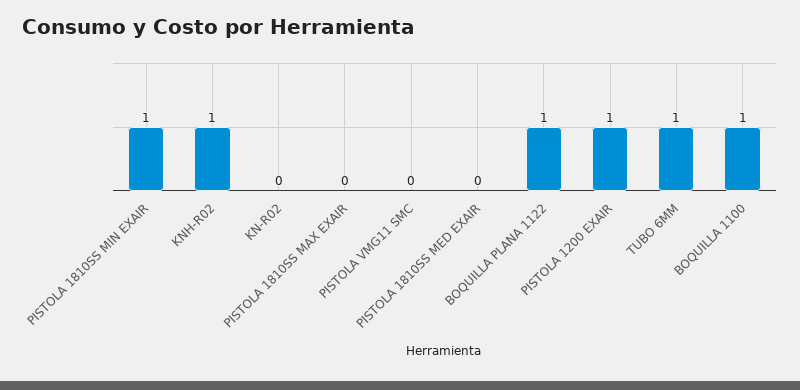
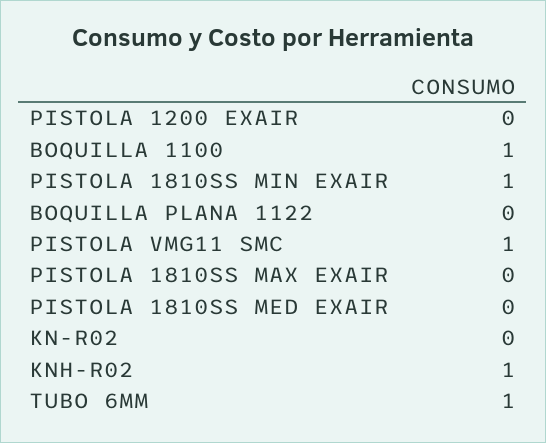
  {
    "PISTOLA 1810SS MIN EXAIR": 1,
    "KNH-R02": 1,
    "KN-R02": 0,
    "PISTOLA 1810SS MAX EXAIR": 0,
-   "PISTOLA VMG11 SMC": 0,
+   "PISTOLA VMG11 SMC": 1,
    "PISTOLA 1810SS MED EXAIR": 0,
-   "BOQUILLA PLANA 1122": 1,
+   "BOQUILLA PLANA 1122": 0,
-   "PISTOLA 1200 EXAIR": 1,
+   "PISTOLA 1200 EXAIR": 0,
    "TUBO 6MM": 1,
    "BOQUILLA 1100": 1
  }

